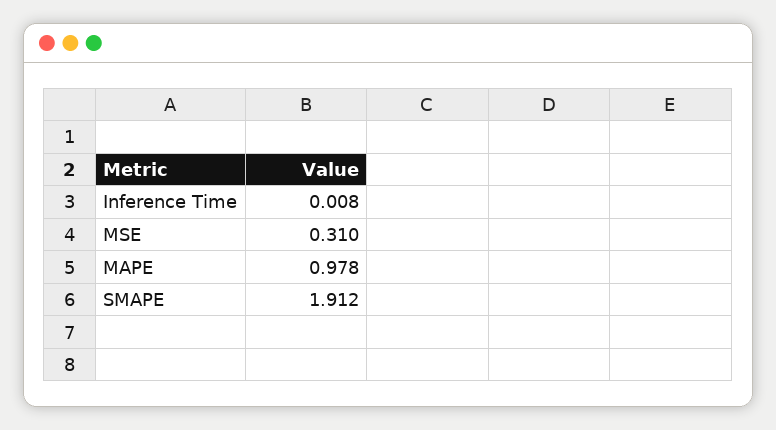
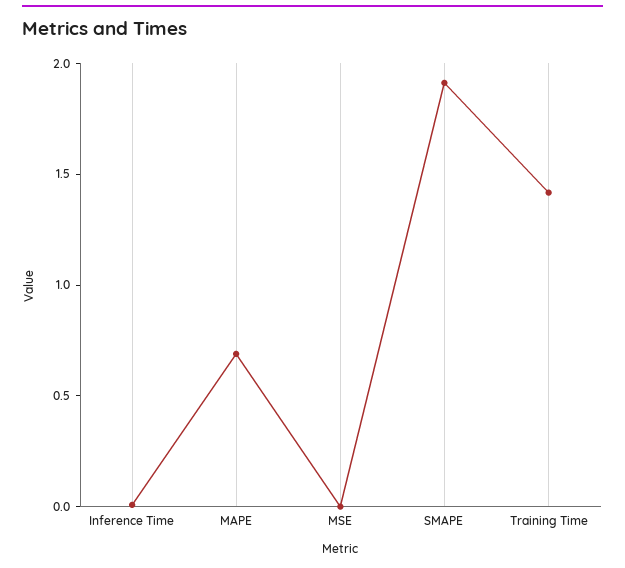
  {
    "Inference Time": 0.008,
-   "MSE": 0.31,
+   "MSE": 0,
-   "MAPE": 0.978,
+   "MAPE": 0.7,
-   "SMAPE": 1.912
+   "SMAPE": 1.912,
+   "Training Time": 1.4
  }

